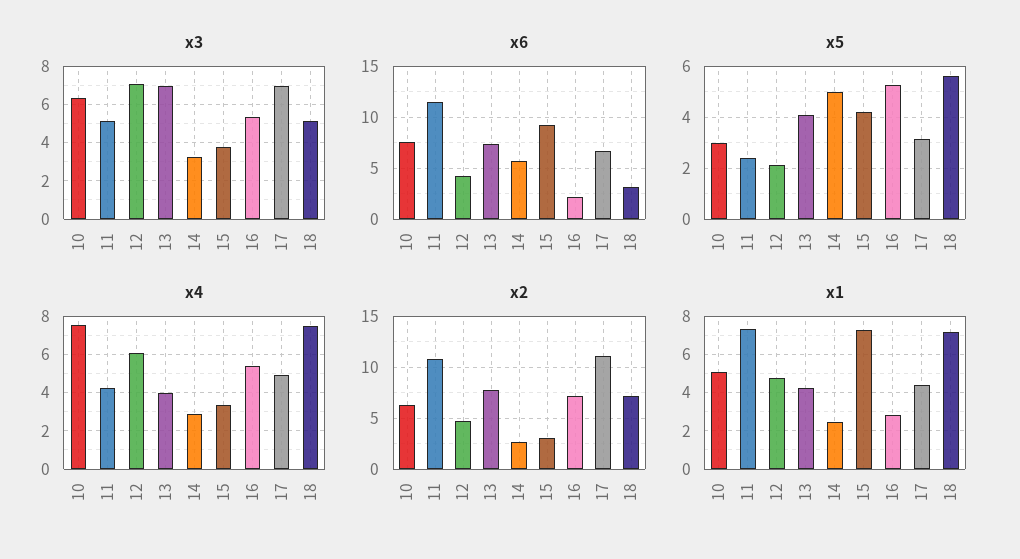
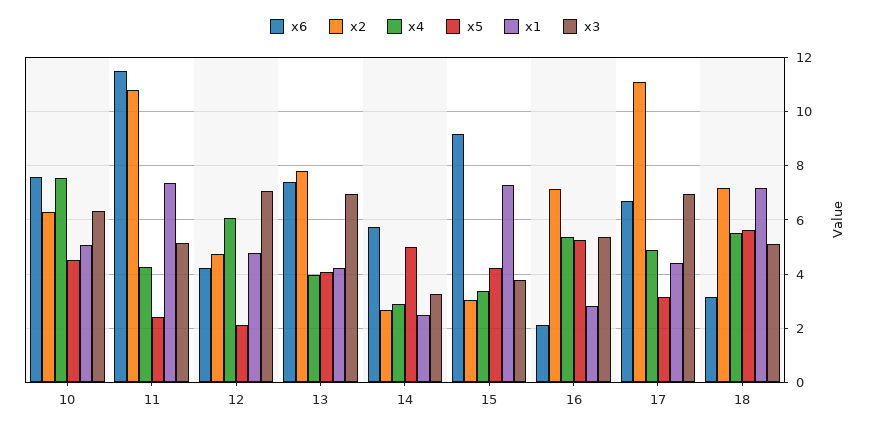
  {
    "x3": {
      "10": 6.25,
      "11": 5.25,
      "12": 7,
      "13": 7,
      "14": 3.25,
      "15": 3.75,
      "16": 5.25,
      "17": 7,
      "18": 5
    },
    "x6": {
      "10": 7.5,
      "11": 11.5,
      "12": 4.25,
      "13": 7.5,
      "14": 5.75,
      "15": 9.25,
      "16": 2.25,
      "17": 6.75,
      "18": 3.25
    },
    "x5": {
-     "10": 3,
+     "10": 4.5,
      "11": 2.5,
      "12": 2,
      "13": 4,
      "14": 5,
      "15": 4.25,
      "16": 5.25,
      "17": 3.25,
      "18": 5.5
    },
    "x4": {
      "10": 7.5,
      "11": 4.25,
      "12": 6,
      "13": 4,
      "14": 3,
      "15": 3.5,
      "16": 5.5,
      "17": 5,
-     "18": 7.5
+     "18": 5.5
    },
    "x2": {
      "10": 6.25,
      "11": 10.75,
      "12": 4.75,
      "13": 7.75,
      "14": 2.75,
      "15": 3,
      "16": 7.25,
      "17": 11,
      "18": 7.25
    },
    "x1": {
      "10": 5,
      "11": 7.25,
      "12": 4.75,
      "13": 4.25,
      "14": 2.5,
      "15": 7.25,
      "16": 2.75,
      "17": 4.5,
      "18": 7.25
    }
  }

